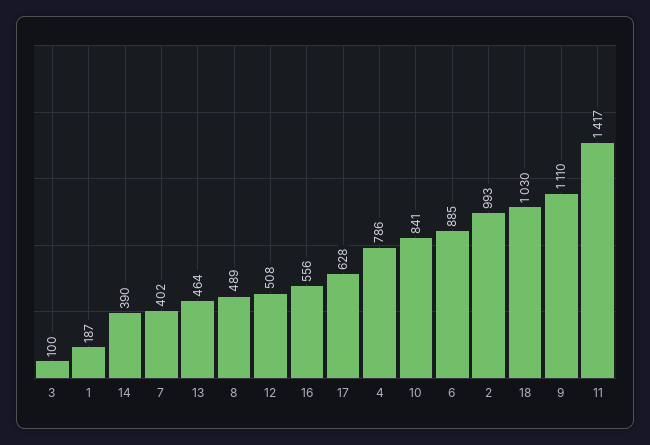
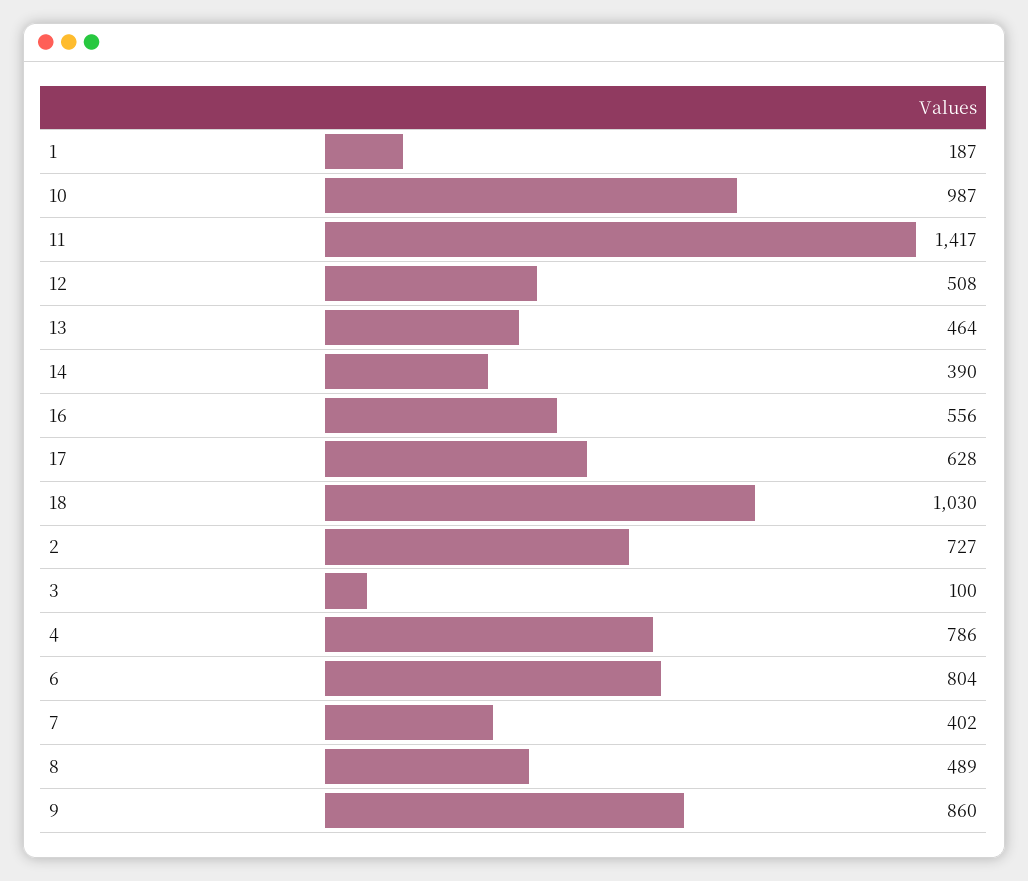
  {
    "3": 100,
    "1": 187,
    "14": 390,
    "7": 402,
    "13": 464,
    "8": 489,
    "12": 508,
    "16": 556,
    "17": 628,
    "4": 786,
-   "10": 841,
+   "10": 987,
-   "6": 885,
+   "6": 804,
-   "2": 993,
+   "2": 727,
    "18": 1030,
-   "9": 1110,
+   "9": 860,
    "11": 1417
  }

